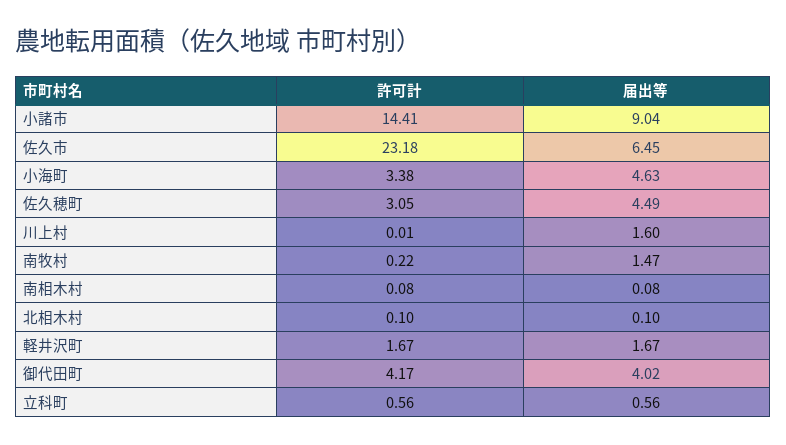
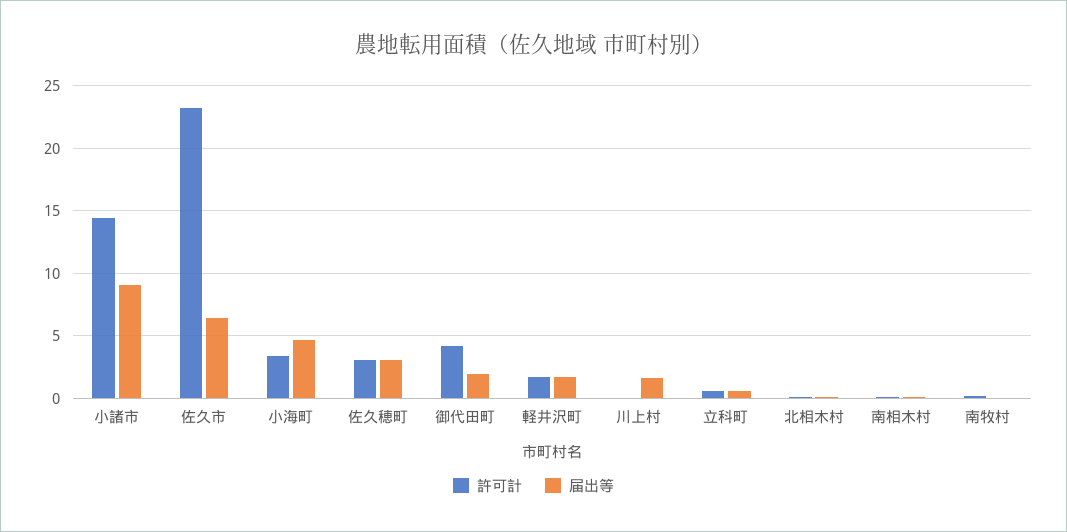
  {
    "許可計": {
      "小諸市": 14.41,
      "佐久市": 23.18,
      "小海町": 3.38,
      "佐久穂町": 3.05,
      "川上村": 0.01,
      "南牧村": 0.22,
      "南相木村": 0.08,
      "北相木村": 0.1,
      "軽井沢町": 1.67,
      "御代田町": 4.17,
      "立科町": 0.56
    },
    "届出等": {
      "小諸市": 9.04,
      "佐久市": 6.45,
      "小海町": 4.63,
-     "佐久穂町": 4.49,
+     "佐久穂町": 3,
      "川上村": 1.6,
-     "南牧村": 1.47,
+     "南牧村": 0,
      "南相木村": 0.08,
      "北相木村": 0.1,
      "軽井沢町": 1.67,
-     "御代田町": 4.02,
+     "御代田町": 2,
      "立科町": 0.56
    }
  }

